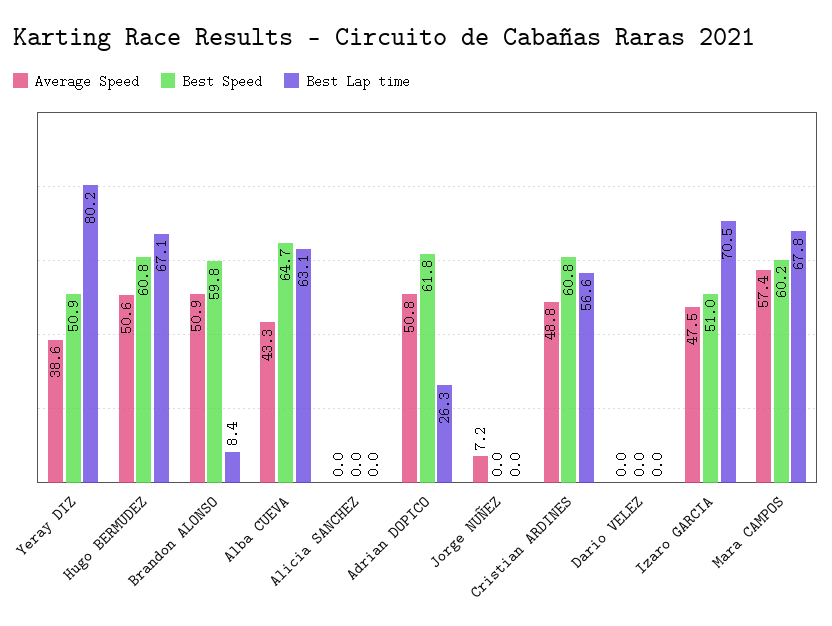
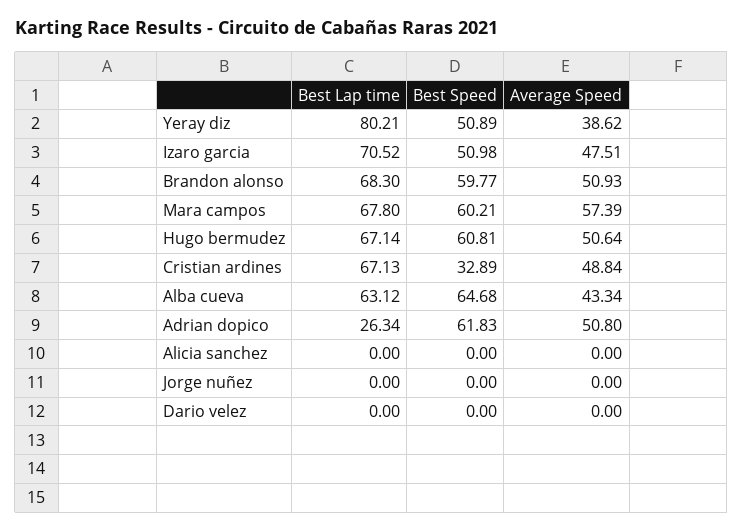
  {
    "Average Speed": {
      "Yeray DIZ": 38.62,
      "Hugo BERMUDEZ": 50.64,
      "Brandon ALONSO": 50.93,
      "Alba CUEVA": 43.34,
      "Alicia SANCHEZ": 0,
      "Adrian DOPICO": 50.8,
-     "Jorge NUÑEZ": 7.2,
+     "Jorge NUÑEZ": 0,
      "Cristian ARDINES": 48.84,
      "Dario VELEZ": 0,
      "Izaro GARCIA": 47.51,
      "Mara CAMPOS": 57.39
    },
    "Best Speed": {
      "Yeray DIZ": 50.89,
      "Hugo BERMUDEZ": 60.81,
      "Brandon ALONSO": 59.77,
      "Alba CUEVA": 64.68,
      "Alicia SANCHEZ": 0,
      "Adrian DOPICO": 61.83,
      "Jorge NUÑEZ": 0,
-     "Cristian ARDINES": 60.8,
+     "Cristian ARDINES": 32.89,
      "Dario VELEZ": 0,
      "Izaro GARCIA": 50.98,
      "Mara CAMPOS": 60.21
    },
    "Best Lap time": {
      "Yeray DIZ": 80.21,
      "Hugo BERMUDEZ": 67.14,
-     "Brandon ALONSO": 8.4,
+     "Brandon ALONSO": 68.3,
      "Alba CUEVA": 63.12,
      "Alicia SANCHEZ": 0,
      "Adrian DOPICO": 26.34,
      "Jorge NUÑEZ": 0,
-     "Cristian ARDINES": 56.6,
+     "Cristian ARDINES": 67.13,
      "Dario VELEZ": 0,
      "Izaro GARCIA": 70.52,
      "Mara CAMPOS": 67.8
    }
  }

